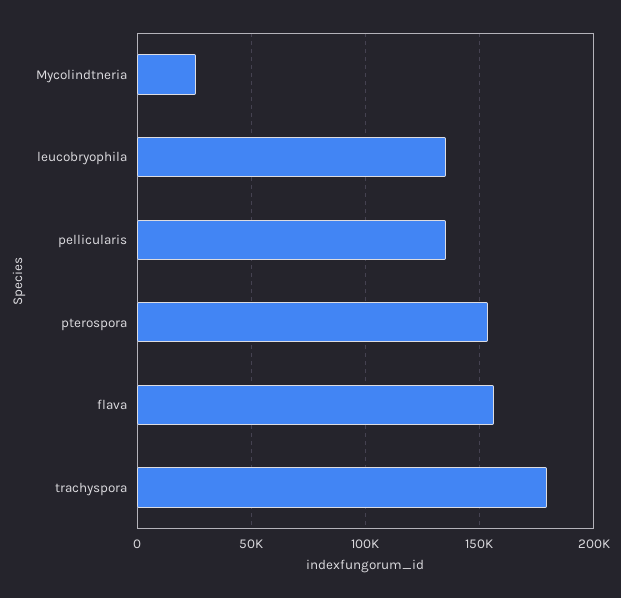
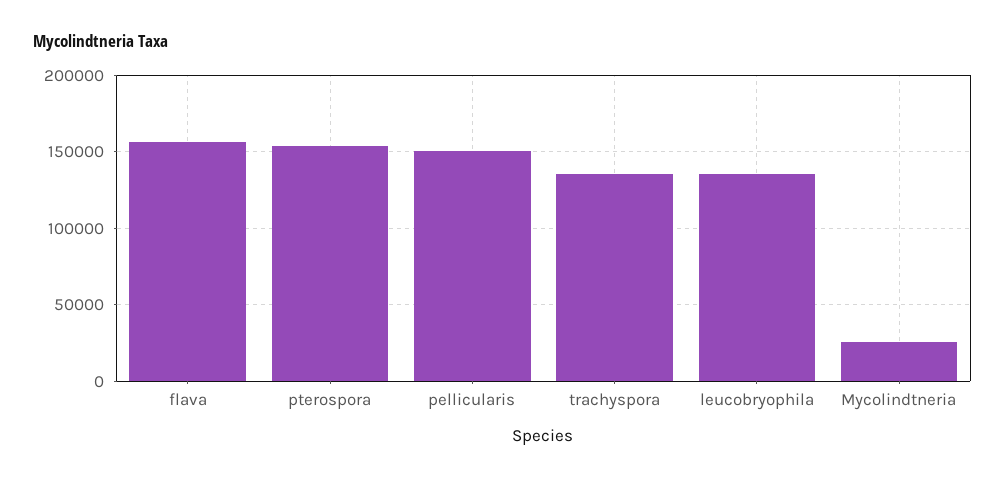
  {
    "Mycolindtneria": 25000,
    "leucobryophila": 135000,
-   "pellicularis": 135000,
+   "pellicularis": 150000,
    "pterospora": 155000,
    "flava": 155000,
-   "trachyspora": 180000
+   "trachyspora": 135000
  }

